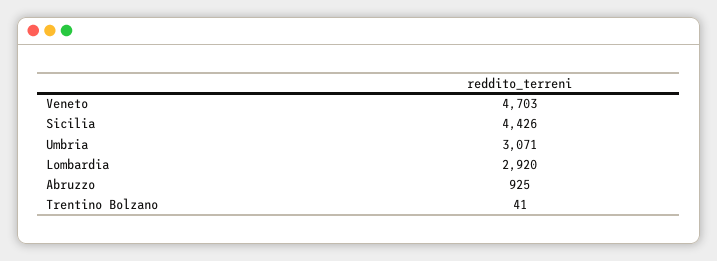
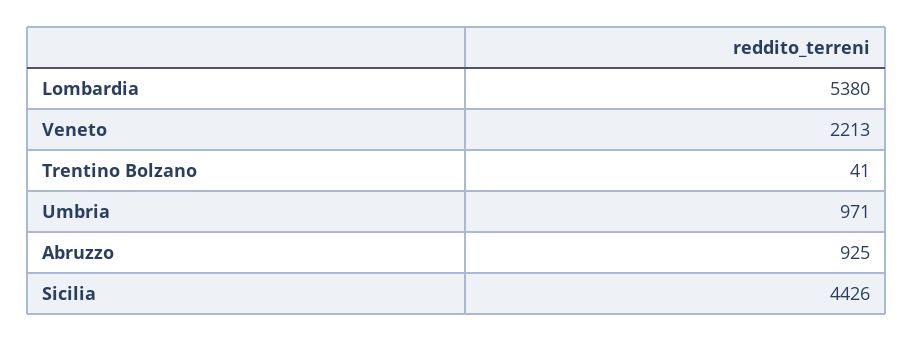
  {
-   "Veneto": 4703,
+   "Veneto": 2213,
    "Sicilia": 4426,
-   "Umbria": 3071,
+   "Umbria": 971,
-   "Lombardia": 2920,
+   "Lombardia": 5380,
    "Abruzzo": 925,
    "Trentino Bolzano": 41
  }

